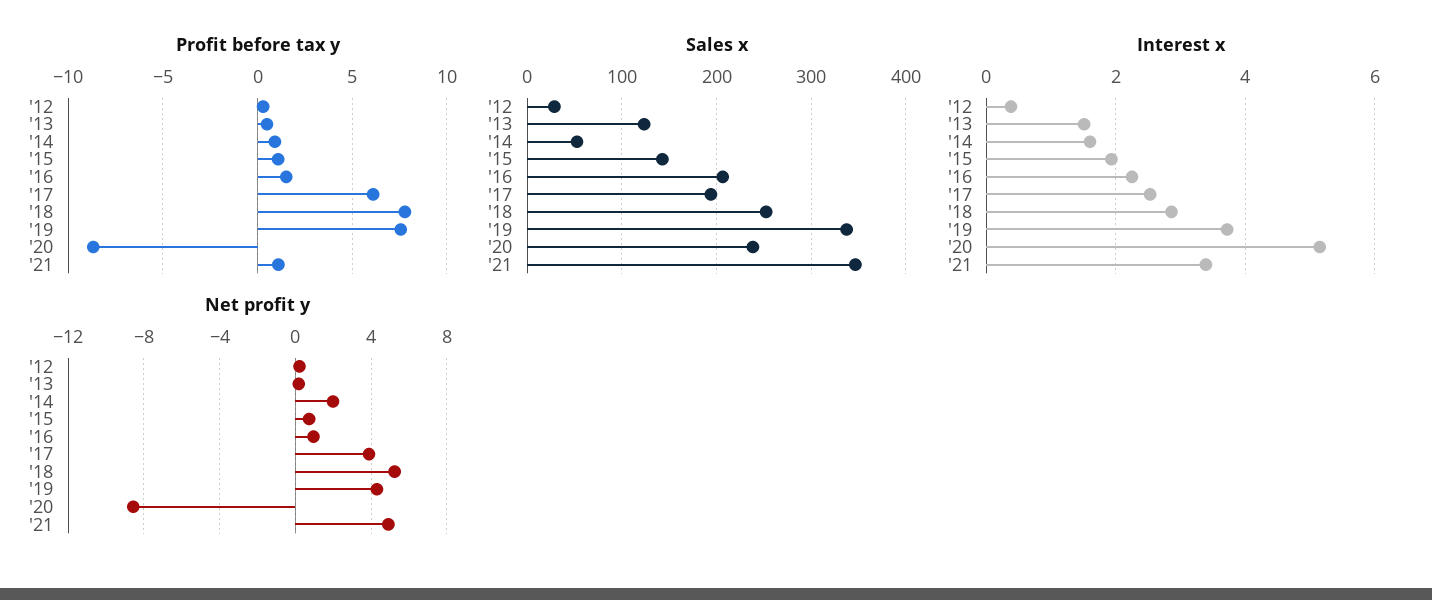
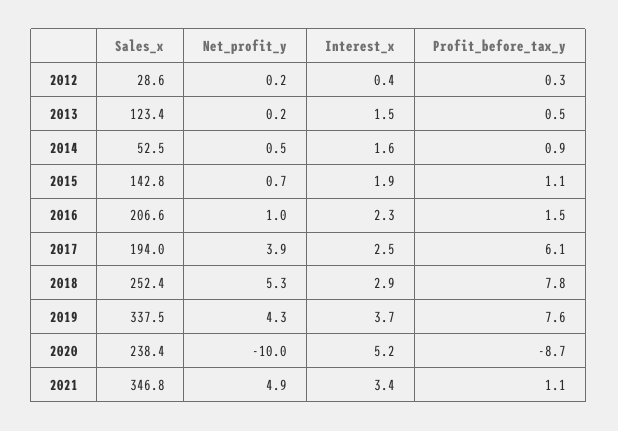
  {
    "Profit before tax y": {
      "'12": 0.3,
      "'13": 0.5,
      "'14": 0.9,
      "'15": 1.1,
      "'16": 1.5,
      "'17": 6.1,
      "'18": 7.8,
      "'19": 7.6,
      "'20": -8.7,
      "'21": 1.1
    },
    "Sales x": {
      "'12": 28.6,
      "'13": 123.4,
      "'14": 52.5,
      "'15": 142.8,
      "'16": 206.6,
      "'17": 194,
      "'18": 252.4,
      "'19": 337.5,
      "'20": 238.4,
      "'21": 346.8
    },
    "Interest x": {
      "'12": 0.4,
      "'13": 1.5,
      "'14": 1.6,
      "'15": 1.9,
      "'16": 2.3,
      "'17": 2.5,
      "'18": 2.9,
      "'19": 3.7,
      "'20": 5.2,
      "'21": 3.4
    },
    "Net profit y": {
      "'12": 0.2,
      "'13": 0.2,
-     "'14": 2,
+     "'14": 0.5,
      "'15": 0.7,
      "'16": 1,
      "'17": 3.9,
      "'18": 5.3,
      "'19": 4.3,
-     "'20": -8.5,
+     "'20": -10,
      "'21": 4.9
    }
  }

